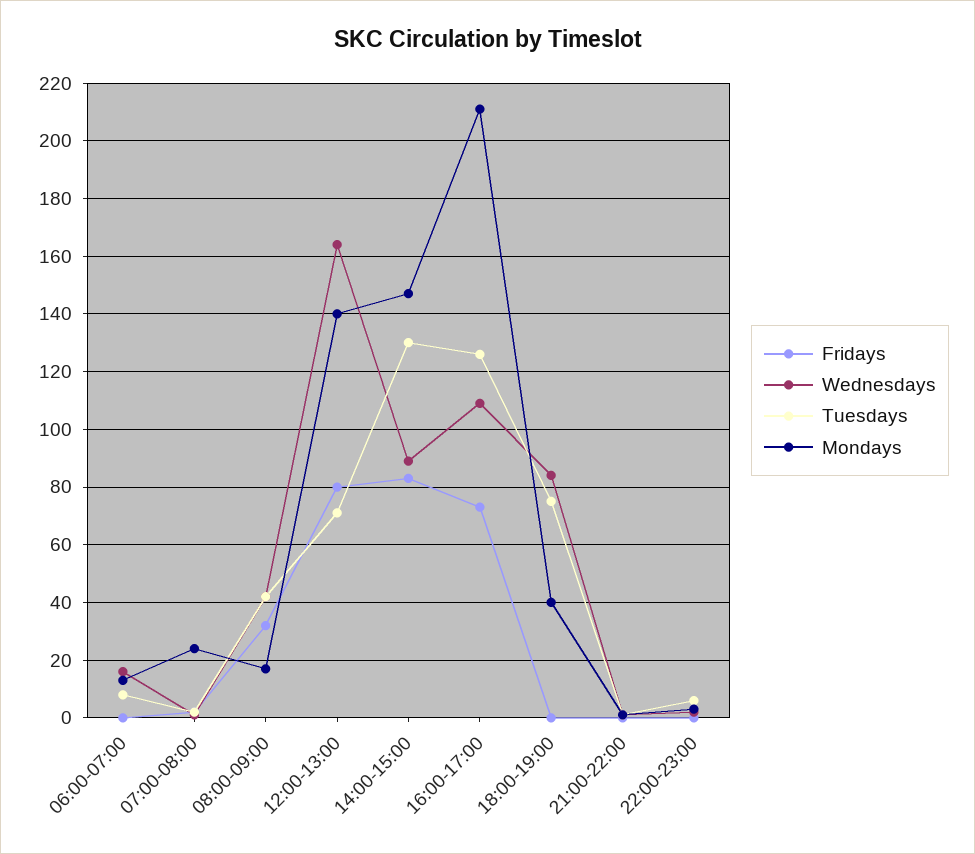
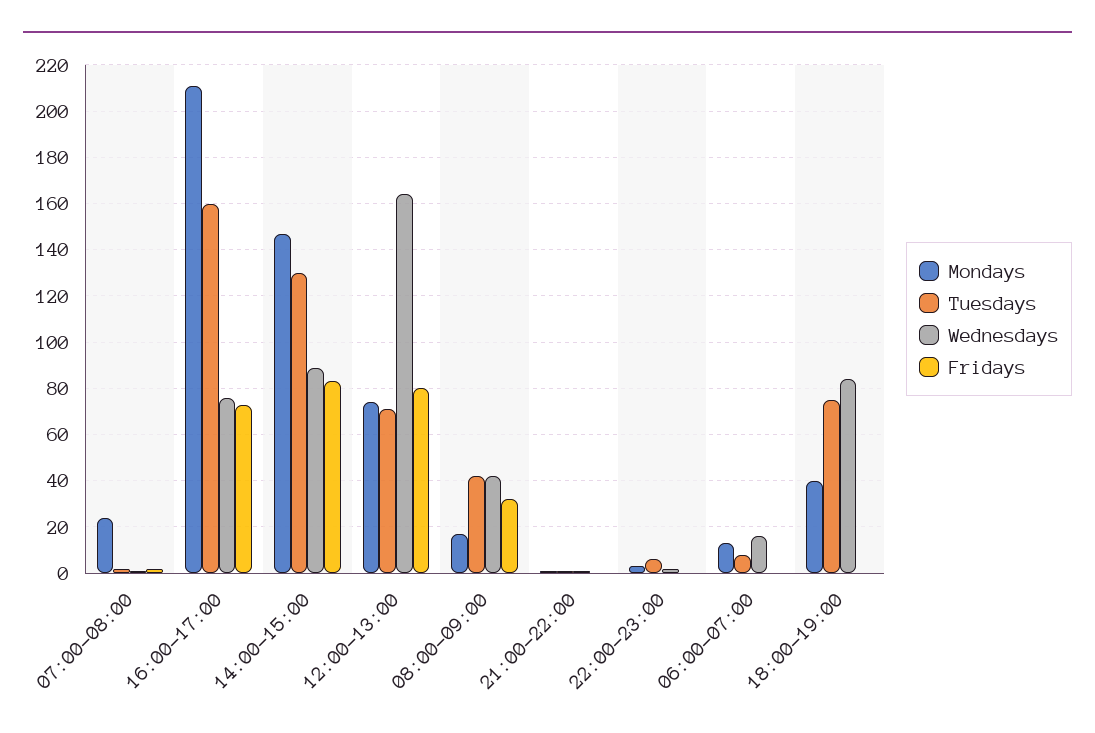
  {
    "Fridays": {
      "06:00-07:00": 0,
      "07:00-08:00": 0,
      "08:00-09:00": 30,
      "12:00-13:00": 80,
      "14:00-15:00": 85,
      "16:00-17:00": 75,
      "18:00-19:00": 0,
      "21:00-22:00": 0,
      "22:00-23:00": 0
    },
    "Wednesdays": {
      "06:00-07:00": 15,
      "07:00-08:00": 0,
      "08:00-09:00": 40,
      "12:00-13:00": 165,
      "14:00-15:00": 90,
-     "16:00-17:00": 110,
+     "16:00-17:00": 75,
      "18:00-19:00": 85,
      "21:00-22:00": 0,
      "22:00-23:00": 0
    },
    "Tuesdays": {
      "06:00-07:00": 10,
      "07:00-08:00": 0,
      "08:00-09:00": 40,
      "12:00-13:00": 70,
      "14:00-15:00": 130,
-     "16:00-17:00": 125,
+     "16:00-17:00": 160,
      "18:00-19:00": 75,
      "21:00-22:00": 0,
      "22:00-23:00": 5
    },
    "Mondays": {
      "06:00-07:00": 15,
      "07:00-08:00": 25,
      "08:00-09:00": 15,
-     "12:00-13:00": 140,
+     "12:00-13:00": 75,
      "14:00-15:00": 145,
      "16:00-17:00": 210,
      "18:00-19:00": 40,
      "21:00-22:00": 0,
      "22:00-23:00": 5
    }
  }

